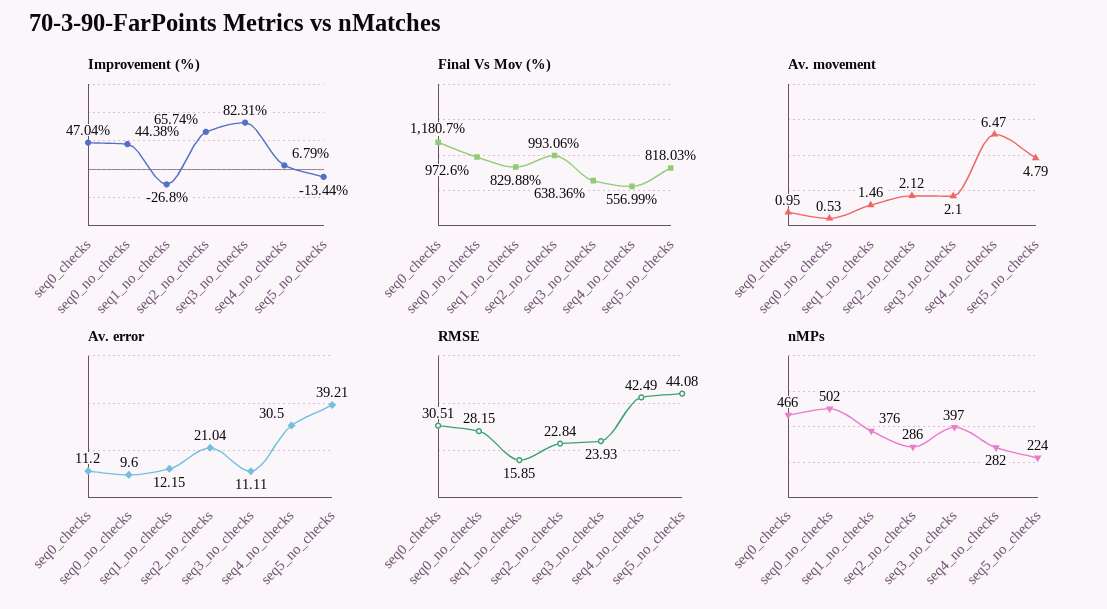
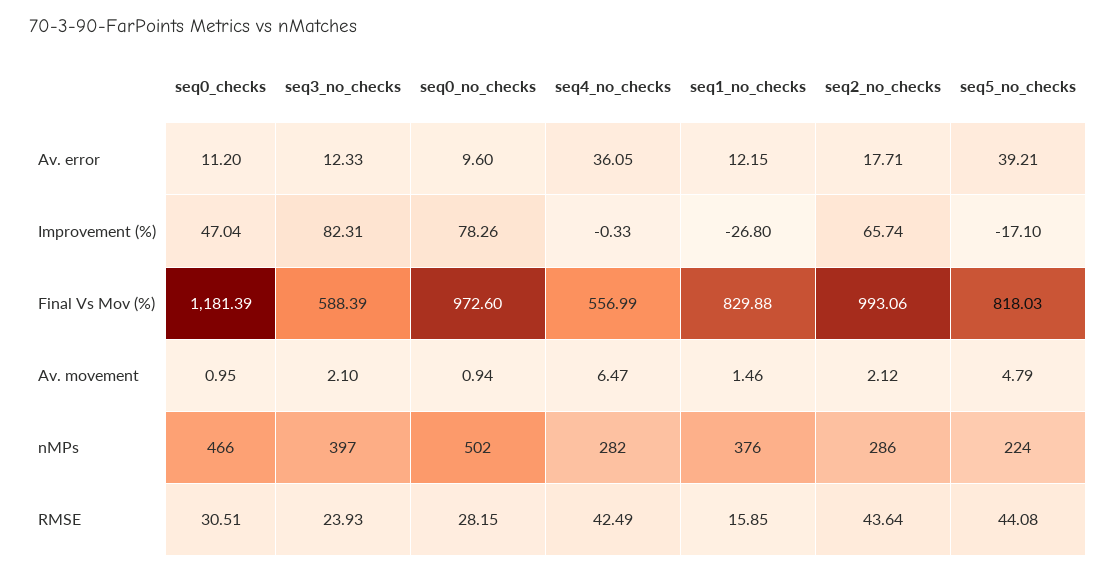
  {
    "Improvement (%)": {
      "seq0_checks": 47.04,
-     "seq0_no_checks": 44.38,
+     "seq0_no_checks": 78.26,
      "seq1_no_checks": -26.8,
      "seq2_no_checks": 65.74,
      "seq3_no_checks": 82.31,
-     "seq4_no_checks": 6.79,
+     "seq4_no_checks": -0.33,
-     "seq5_no_checks": -13.44
+     "seq5_no_checks": -17.1
    },
    "Final Vs Mov (%)": {
-     "seq0_checks": 1180.7,
+     "seq0_checks": 1181.39,
      "seq0_no_checks": 972.6,
      "seq1_no_checks": 829.88,
      "seq2_no_checks": 993.06,
-     "seq3_no_checks": 638.36,
+     "seq3_no_checks": 588.39,
      "seq4_no_checks": 556.99,
      "seq5_no_checks": 818.03
    },
    "Av. movement": {
      "seq0_checks": 0.95,
-     "seq0_no_checks": 0.53,
+     "seq0_no_checks": 0.94,
      "seq1_no_checks": 1.46,
      "seq2_no_checks": 2.12,
      "seq3_no_checks": 2.1,
      "seq4_no_checks": 6.47,
      "seq5_no_checks": 4.79
    },
    "Av. error": {
      "seq0_checks": 11.2,
      "seq0_no_checks": 9.6,
      "seq1_no_checks": 12.15,
-     "seq2_no_checks": 21.04,
+     "seq2_no_checks": 17.71,
-     "seq3_no_checks": 11.11,
+     "seq3_no_checks": 12.33,
-     "seq4_no_checks": 30.5,
+     "seq4_no_checks": 36.05,
      "seq5_no_checks": 39.21
    },
    "RMSE": {
      "seq0_checks": 30.51,
      "seq0_no_checks": 28.15,
      "seq1_no_checks": 15.85,
-     "seq2_no_checks": 22.84,
+     "seq2_no_checks": 43.64,
      "seq3_no_checks": 23.93,
      "seq4_no_checks": 42.49,
      "seq5_no_checks": 44.08
    },
    "nMPs": {
      "seq0_checks": 466,
      "seq0_no_checks": 502,
      "seq1_no_checks": 376,
      "seq2_no_checks": 286,
      "seq3_no_checks": 397,
      "seq4_no_checks": 282,
      "seq5_no_checks": 224
    }
  }

